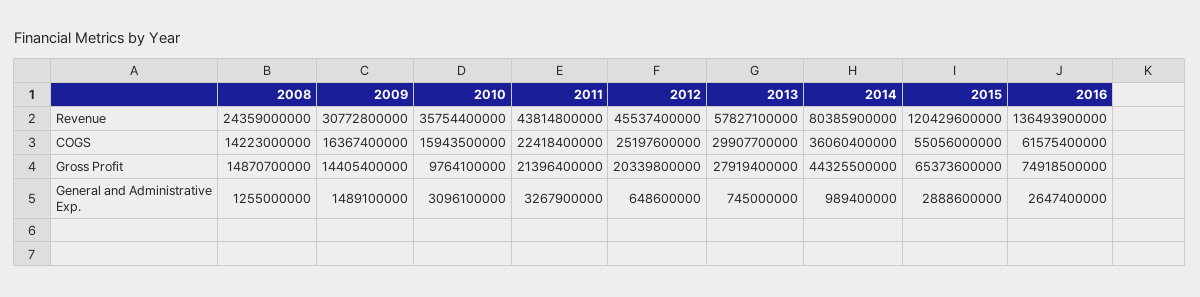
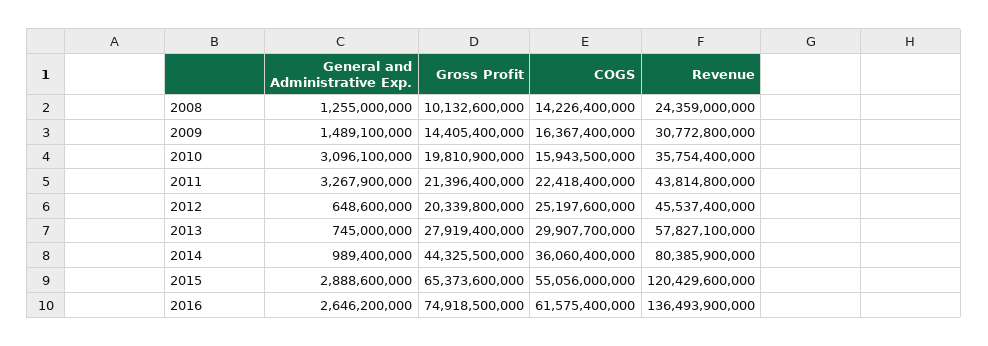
  {
    "2008": {
      "Revenue": 24359000000,
-     "COGS": 14223000000,
+     "COGS": 14226400000,
-     "Gross Profit": 14870700000,
+     "Gross Profit": 10132600000,
      "General and Administrative Exp.": 1255000000
    },
    "2009": {
      "Revenue": 30772800000,
      "COGS": 16367400000,
      "Gross Profit": 14405400000,
      "General and Administrative Exp.": 1489100000
    },
    "2010": {
      "Revenue": 35754400000,
      "COGS": 15943500000,
-     "Gross Profit": 9764100000,
+     "Gross Profit": 19810900000,
      "General and Administrative Exp.": 3096100000
    },
    "2011": {
      "Revenue": 43814800000,
      "COGS": 22418400000,
      "Gross Profit": 21396400000,
      "General and Administrative Exp.": 3267900000
    },
    "2012": {
      "Revenue": 45537400000,
      "COGS": 25197600000,
      "Gross Profit": 20339800000,
      "General and Administrative Exp.": 648600000
    },
    "2013": {
      "Revenue": 57827100000,
      "COGS": 29907700000,
      "Gross Profit": 27919400000,
      "General and Administrative Exp.": 745000000
    },
    "2014": {
      "Revenue": 80385900000,
      "COGS": 36060400000,
      "Gross Profit": 44325500000,
      "General and Administrative Exp.": 989400000
    },
    "2015": {
      "Revenue": 120429600000,
      "COGS": 55056000000,
      "Gross Profit": 65373600000,
      "General and Administrative Exp.": 2888600000
    },
    "2016": {
      "Revenue": 136493900000,
      "COGS": 61575400000,
      "Gross Profit": 74918500000,
-     "General and Administrative Exp.": 2647400000
+     "General and Administrative Exp.": 2646200000
    }
  }

